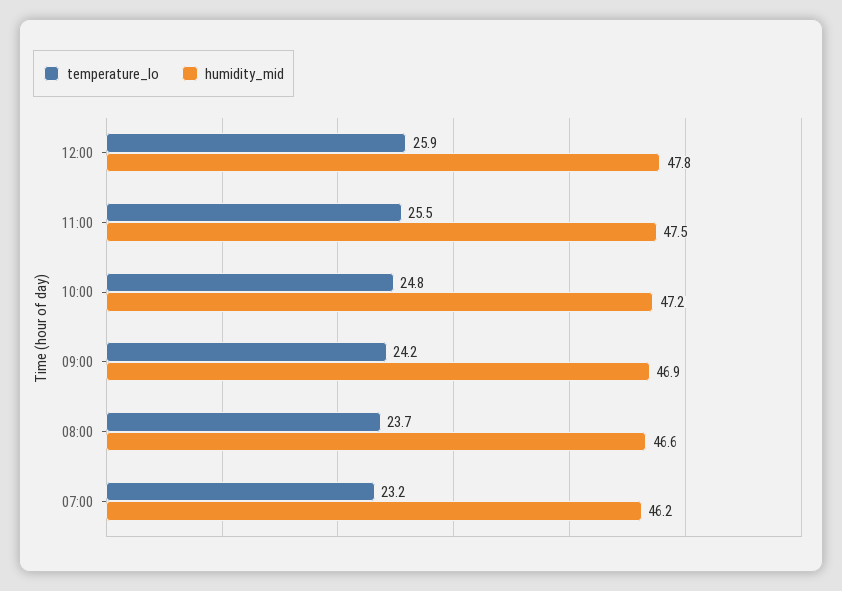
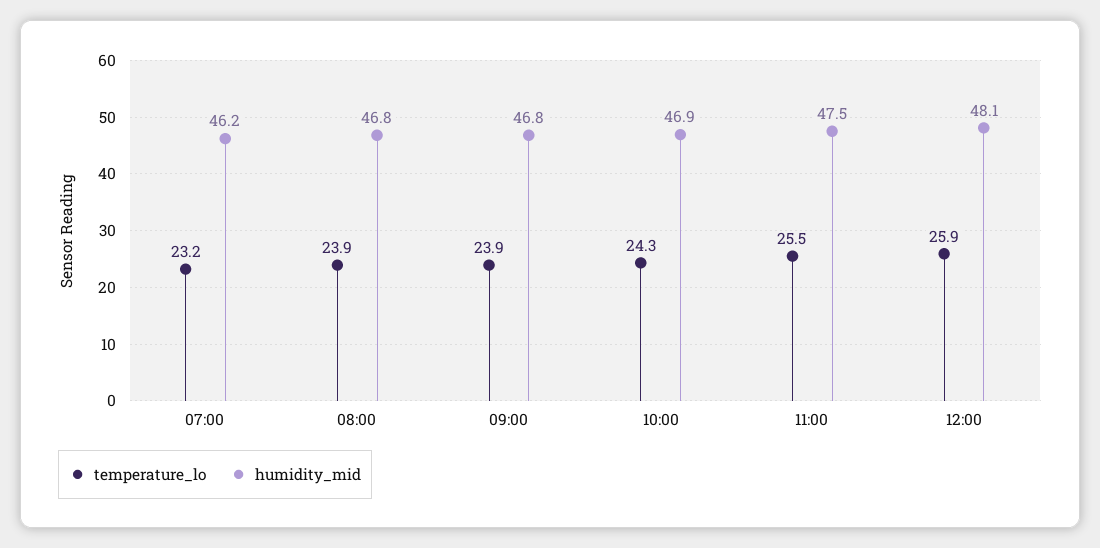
  {
    "temperature_lo": {
      "12:00": 25.9,
      "11:00": 25.5,
-     "10:00": 24.8,
+     "10:00": 24.3,
-     "09:00": 24.2,
+     "09:00": 23.9,
-     "08:00": 23.7,
+     "08:00": 23.9,
      "07:00": 23.2
    },
    "humidity_mid": {
-     "12:00": 47.8,
+     "12:00": 48.1,
      "11:00": 47.5,
-     "10:00": 47.2,
+     "10:00": 46.9,
-     "09:00": 46.9,
+     "09:00": 46.8,
-     "08:00": 46.6,
+     "08:00": 46.8,
      "07:00": 46.2
    }
  }

